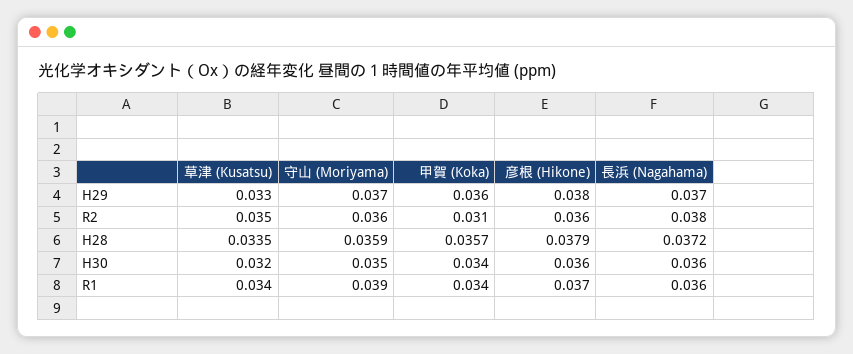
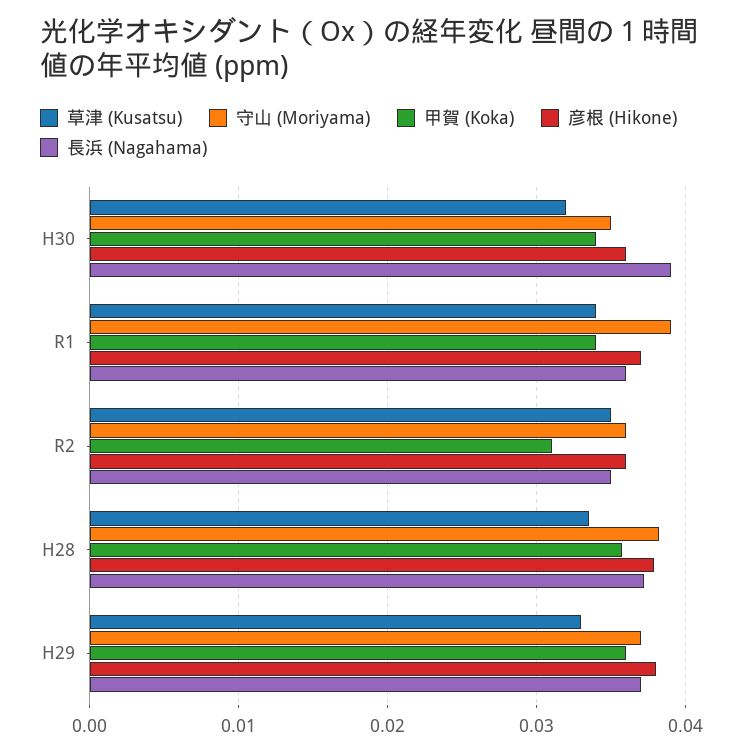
  {
    "草津 (Kusatsu)": {
      "H29": 0.033,
      "R2": 0.035,
      "H28": 0.0335,
      "H30": 0.032,
      "R1": 0.034
    },
    "守山 (Moriyama)": {
      "H29": 0.037,
      "R2": 0.036,
-     "H28": 0.0359,
+     "H28": 0.038,
      "H30": 0.035,
      "R1": 0.039
    },
    "甲賀 (Koka)": {
      "H29": 0.036,
      "R2": 0.031,
      "H28": 0.0357,
      "H30": 0.034,
      "R1": 0.034
    },
    "彦根 (Hikone)": {
      "H29": 0.038,
      "R2": 0.036,
      "H28": 0.0379,
      "H30": 0.036,
      "R1": 0.037
    },
    "長浜 (Nagahama)": {
      "H29": 0.037,
-     "R2": 0.038,
+     "R2": 0.035,
      "H28": 0.0372,
-     "H30": 0.036,
+     "H30": 0.039,
      "R1": 0.036
    }
  }

